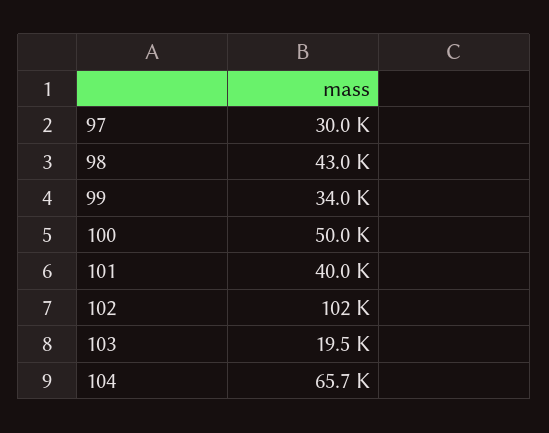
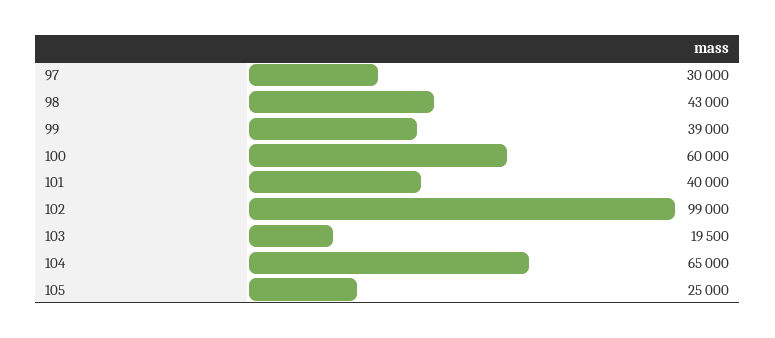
  {
    "97": 30000,
    "98": 43000,
-   "99": 34000,
+   "99": 39000,
-   "100": 50000,
+   "100": 60000,
    "101": 40000,
-   "102": 102000,
+   "102": 99000,
    "103": 19500,
-   "104": 65700
+   "104": 65000,
+   "105": 25000
  }

